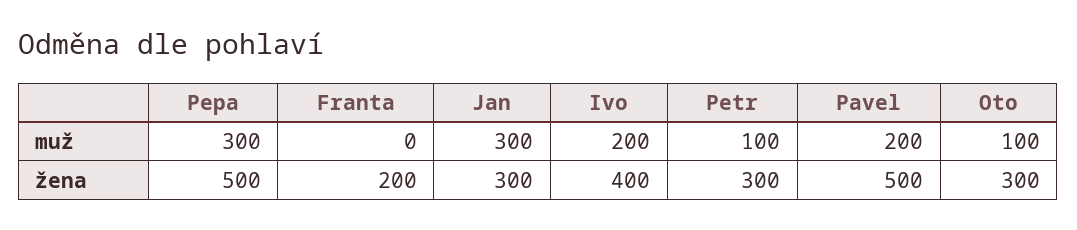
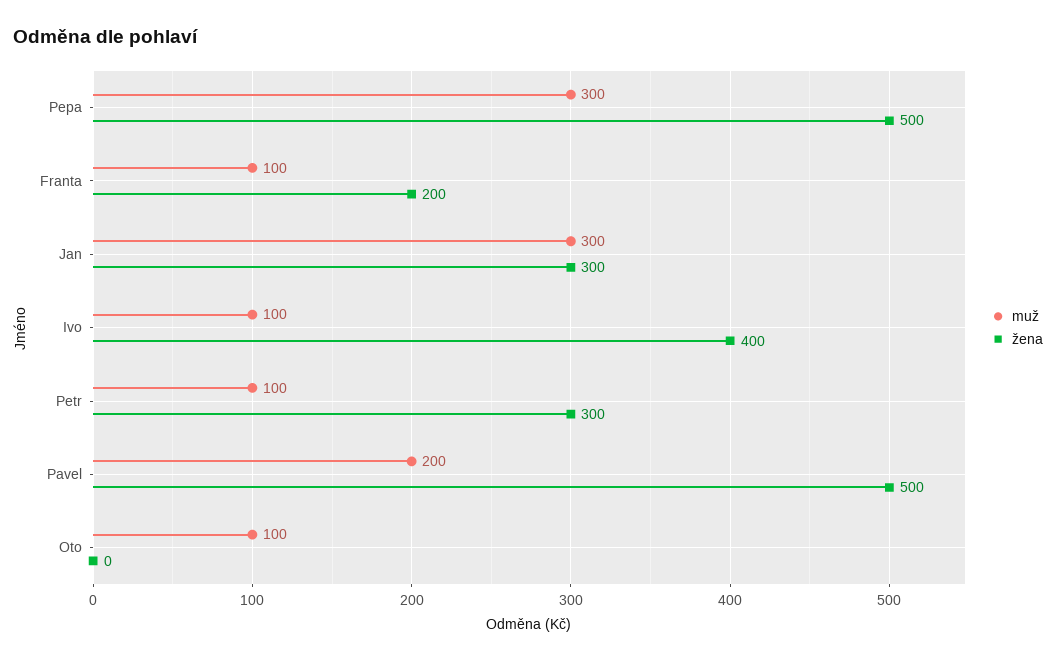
  {
    "muž": {
      "Pepa": 300,
-     "Franta": 0,
+     "Franta": 100,
      "Jan": 300,
-     "Ivo": 200,
+     "Ivo": 100,
      "Petr": 100,
      "Pavel": 200,
      "Oto": 100
    },
    "žena": {
      "Pepa": 500,
      "Franta": 200,
      "Jan": 300,
      "Ivo": 400,
      "Petr": 300,
      "Pavel": 500,
-     "Oto": 300
+     "Oto": 0
    }
  }

